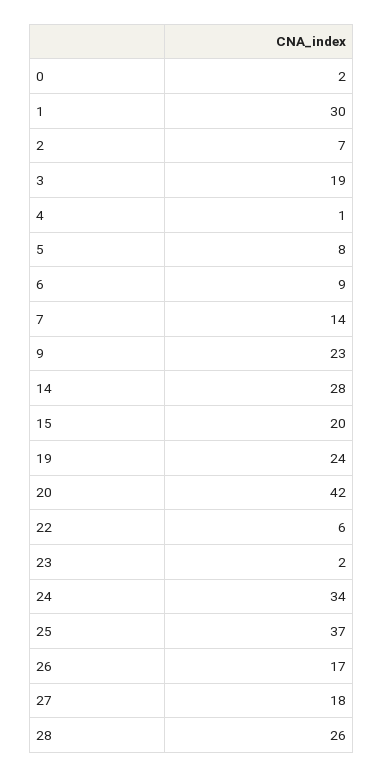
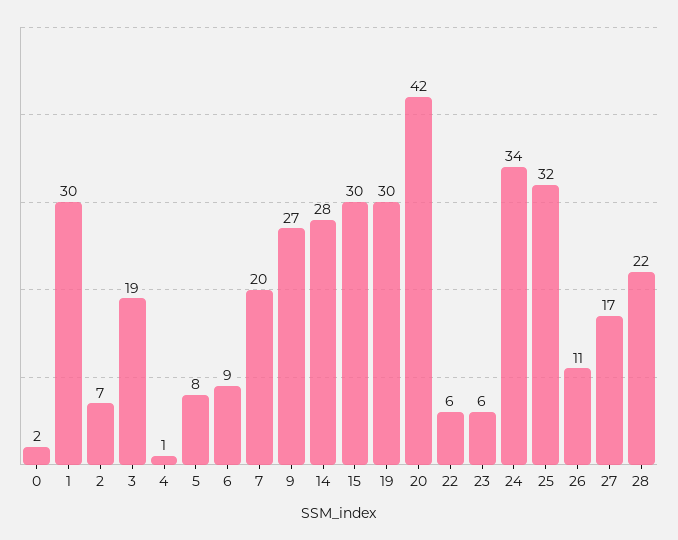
  {
    "0": 2,
    "1": 30,
    "2": 7,
    "3": 19,
    "4": 1,
    "5": 8,
    "6": 9,
-   "7": 14,
+   "7": 20,
-   "9": 23,
+   "9": 27,
    "14": 28,
-   "15": 20,
+   "15": 30,
-   "19": 24,
+   "19": 30,
    "20": 42,
    "22": 6,
-   "23": 2,
+   "23": 6,
    "24": 34,
-   "25": 37,
+   "25": 32,
-   "26": 17,
+   "26": 11,
-   "27": 18,
+   "27": 17,
-   "28": 26
+   "28": 22
  }

